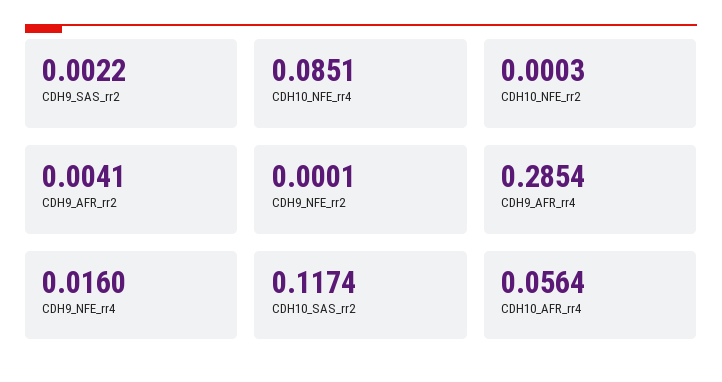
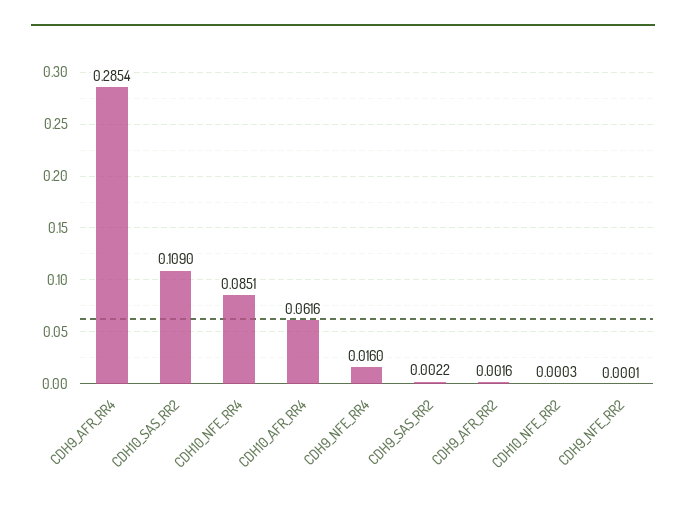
  {
    "CDH9_SAS_rr2": 0.0022,
    "CDH10_NFE_rr4": 0.0851,
    "CDH10_NFE_rr2": 0.0003,
-   "CDH9_AFR_rr2": 0.0041,
+   "CDH9_AFR_rr2": 0.0016,
    "CDH9_NFE_rr2": 0.0001,
    "CDH9_AFR_rr4": 0.2854,
    "CDH9_NFE_rr4": 0.016,
-   "CDH10_SAS_rr2": 0.1174,
+   "CDH10_SAS_rr2": 0.109,
-   "CDH10_AFR_rr4": 0.0564
+   "CDH10_AFR_rr4": 0.0616
  }

